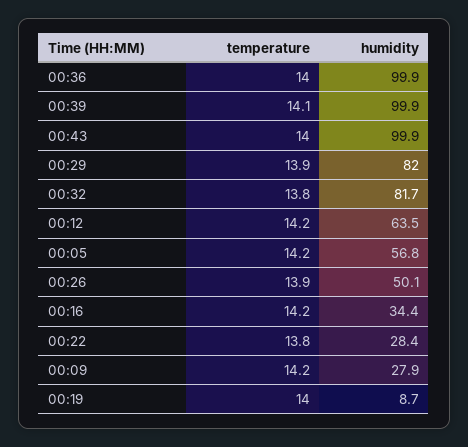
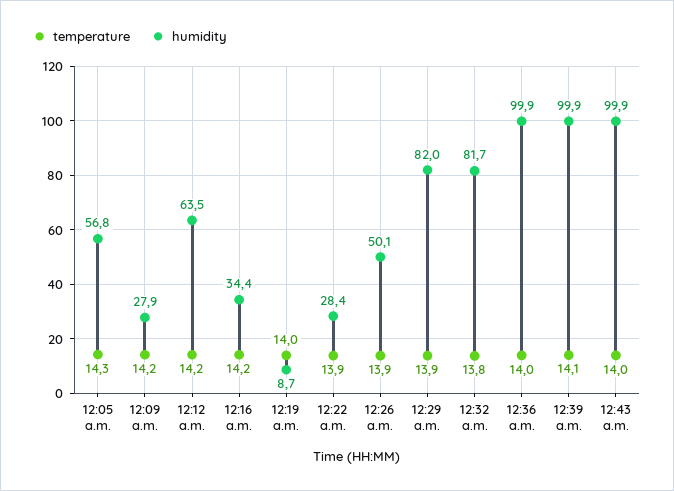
  {
    "temperature": {
      "00:36": 14,
      "00:39": 14.1,
      "00:43": 14,
      "00:29": 13.9,
      "00:32": 13.8,
      "00:12": 14.2,
-     "00:05": 14.2,
+     "00:05": 14.3,
      "00:26": 13.9,
      "00:16": 14.2,
-     "00:22": 13.8,
+     "00:22": 13.9,
      "00:09": 14.2,
      "00:19": 14
    },
    "humidity": {
      "00:36": 99.9,
      "00:39": 99.9,
      "00:43": 99.9,
      "00:29": 82,
      "00:32": 81.7,
      "00:12": 63.5,
      "00:05": 56.8,
      "00:26": 50.1,
      "00:16": 34.4,
      "00:22": 28.4,
      "00:09": 27.9,
      "00:19": 8.7
    }
  }

